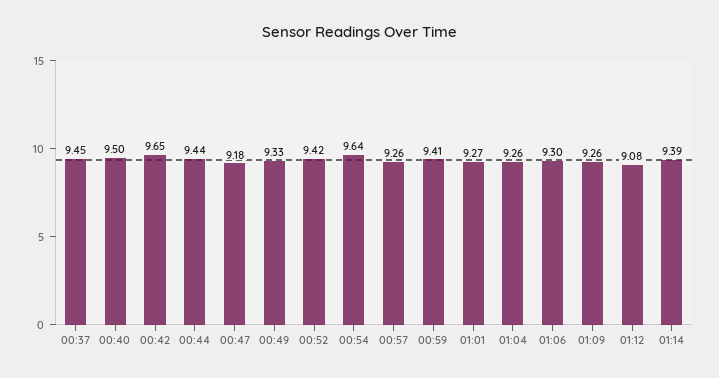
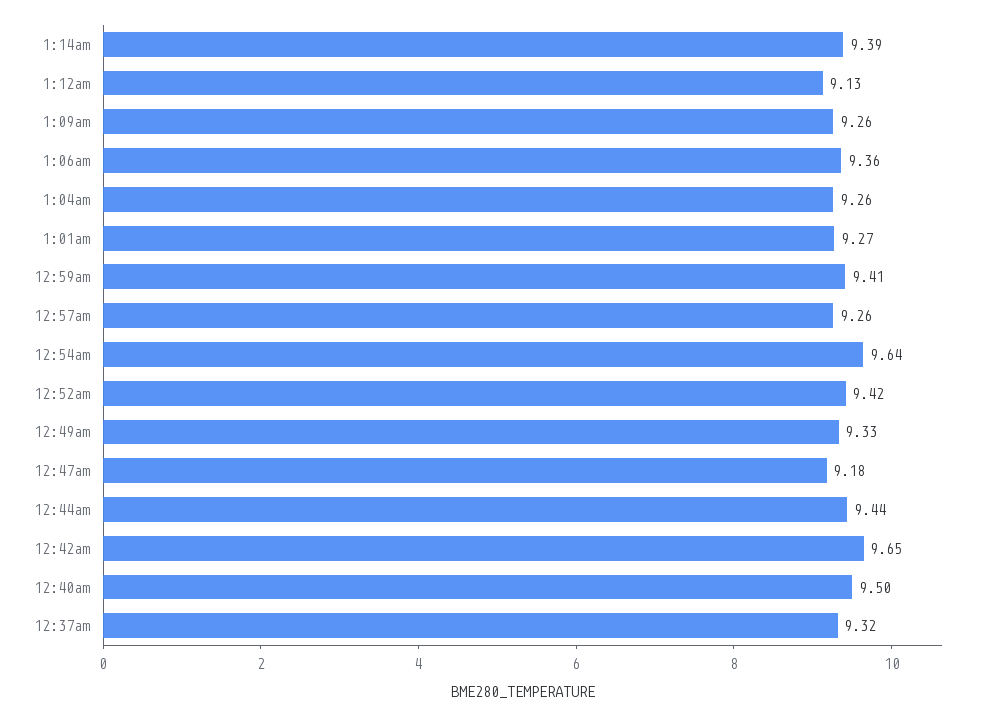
  {
-   "00:37": 9.45,
+   "00:37": 9.32,
    "00:40": 9.5,
    "00:42": 9.65,
    "00:44": 9.44,
    "00:47": 9.18,
    "00:49": 9.33,
    "00:52": 9.42,
    "00:54": 9.64,
    "00:57": 9.26,
    "00:59": 9.41,
    "01:01": 9.27,
    "01:04": 9.26,
-   "01:06": 9.3,
+   "01:06": 9.36,
    "01:09": 9.26,
-   "01:12": 9.08,
+   "01:12": 9.13,
    "01:14": 9.39
  }

